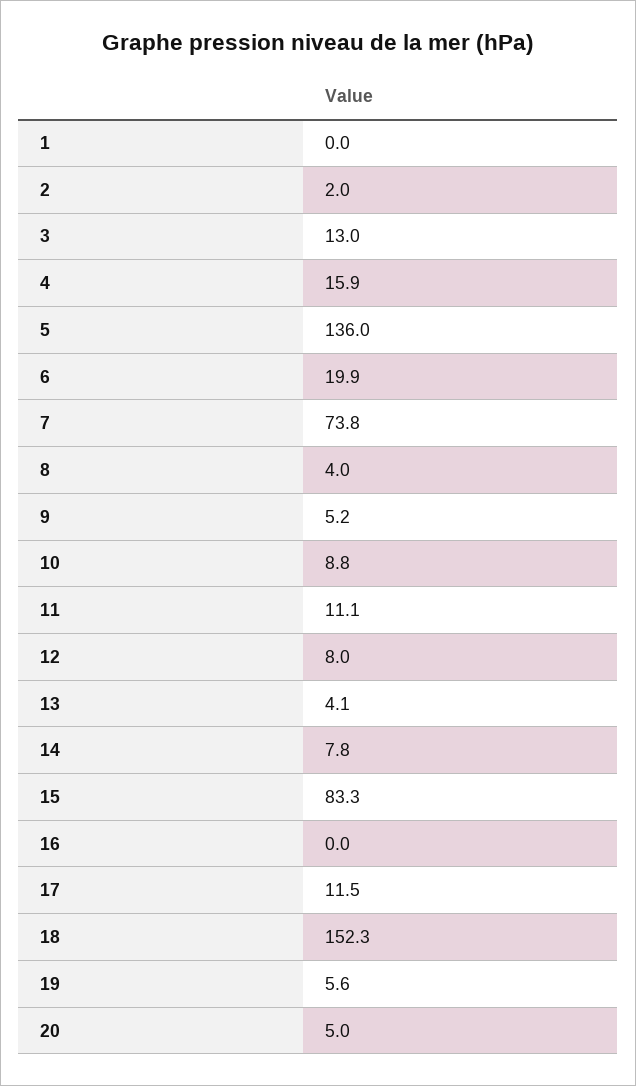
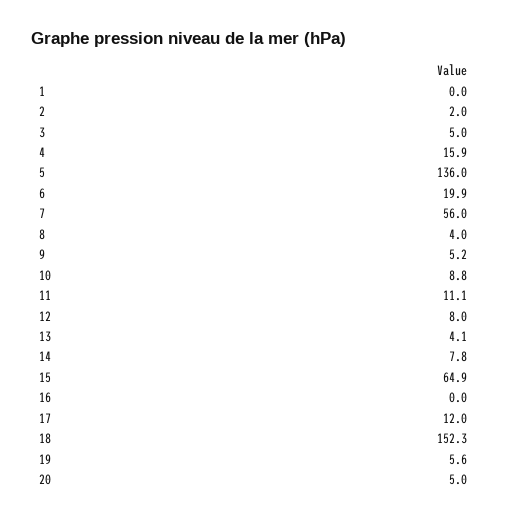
  {
    "1": 0,
    "2": 2,
-   "3": 13,
+   "3": 5,
    "4": 15.9,
    "5": 136,
    "6": 19.9,
-   "7": 73.8,
+   "7": 56,
    "8": 4,
    "9": 5.2,
    "10": 8.8,
    "11": 11.1,
    "12": 8,
    "13": 4.1,
    "14": 7.8,
-   "15": 83.3,
+   "15": 64.9,
    "16": 0,
-   "17": 11.5,
+   "17": 12,
    "18": 152.3,
    "19": 5.6,
    "20": 5
  }

